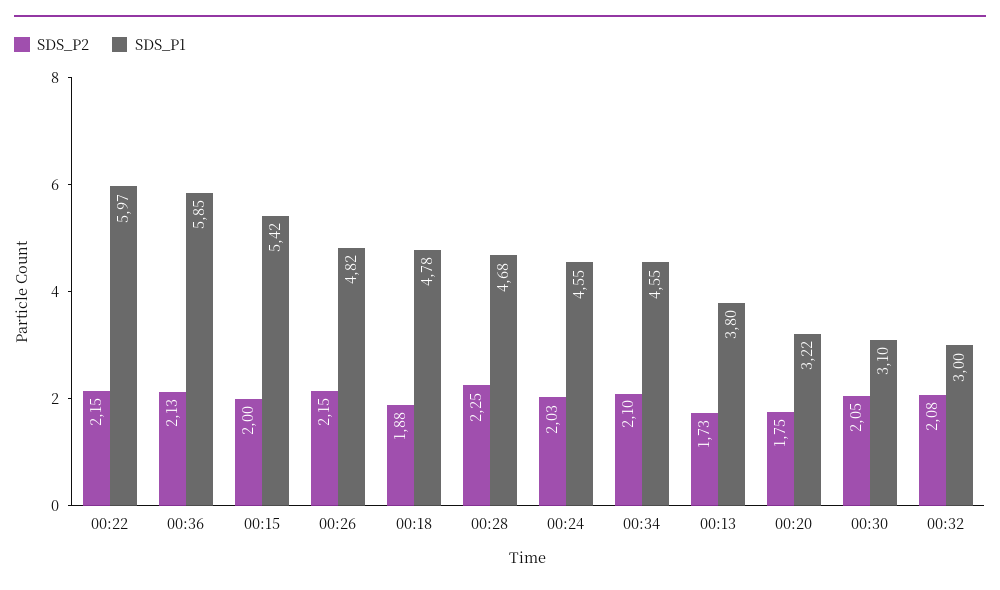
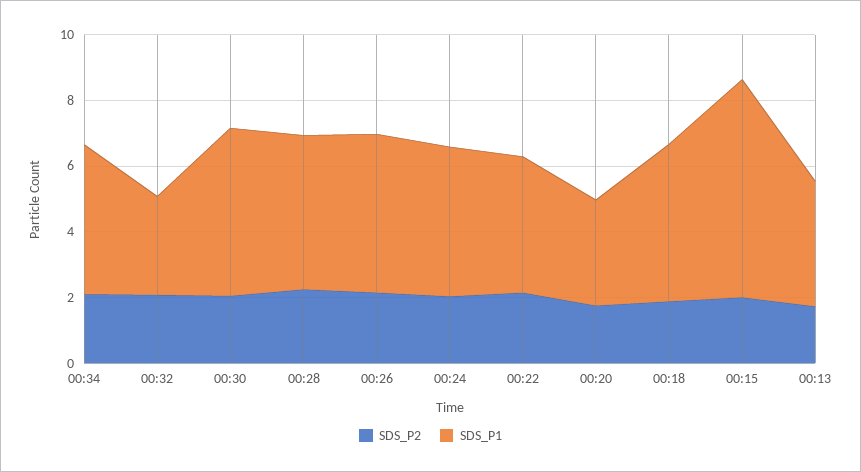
  {
    "SDS_P2": {
      "00:22": 2.15,
-     "00:36": 2.13,
      "00:15": 2,
      "00:26": 2.15,
      "00:18": 1.88,
      "00:28": 2.25,
      "00:24": 2.03,
      "00:34": 2.1,
      "00:13": 1.73,
      "00:20": 1.75,
      "00:30": 2.05,
      "00:32": 2.08
    },
    "SDS_P1": {
-     "00:22": 5.97,
+     "00:22": 4,
-     "00:36": 5.85,
-     "00:15": 5.42,
+     "00:15": 6.5,
      "00:26": 4.82,
      "00:18": 4.78,
      "00:28": 4.68,
      "00:24": 4.55,
      "00:34": 4.55,
      "00:13": 3.8,
      "00:20": 3.22,
-     "00:30": 3.1,
+     "00:30": 5,
      "00:32": 3
    }
  }

